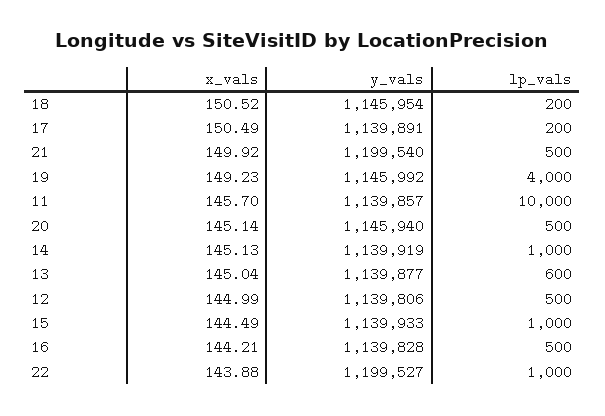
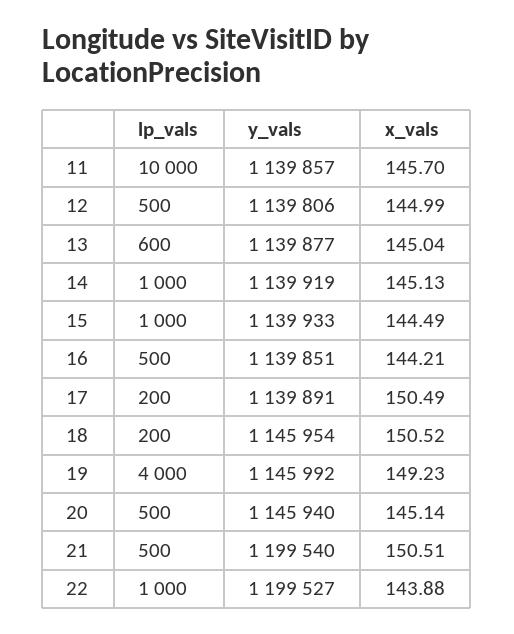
  {
    "x_vals": {
      "18": 150.52,
      "17": 150.49,
-     "21": 149.92,
+     "21": 150.51,
      "19": 149.23,
      "11": 145.7,
      "20": 145.14,
      "14": 145.13,
      "13": 145.04,
      "12": 144.99,
      "15": 144.49,
      "16": 144.21,
      "22": 143.88
    },
    "y_vals": {
      "18": 1145954,
      "17": 1139891,
      "21": 1199540,
      "19": 1145992,
      "11": 1139857,
      "20": 1145940,
      "14": 1139919,
      "13": 1139877,
      "12": 1139806,
      "15": 1139933,
-     "16": 1139828,
+     "16": 1139851,
      "22": 1199527
    },
    "lp_vals": {
      "18": 200,
      "17": 200,
      "21": 500,
      "19": 4000,
      "11": 10000,
      "20": 500,
      "14": 1000,
      "13": 600,
      "12": 500,
      "15": 1000,
      "16": 500,
      "22": 1000
    }
  }

